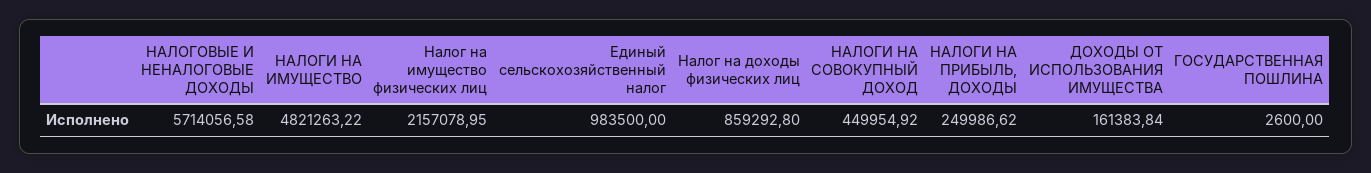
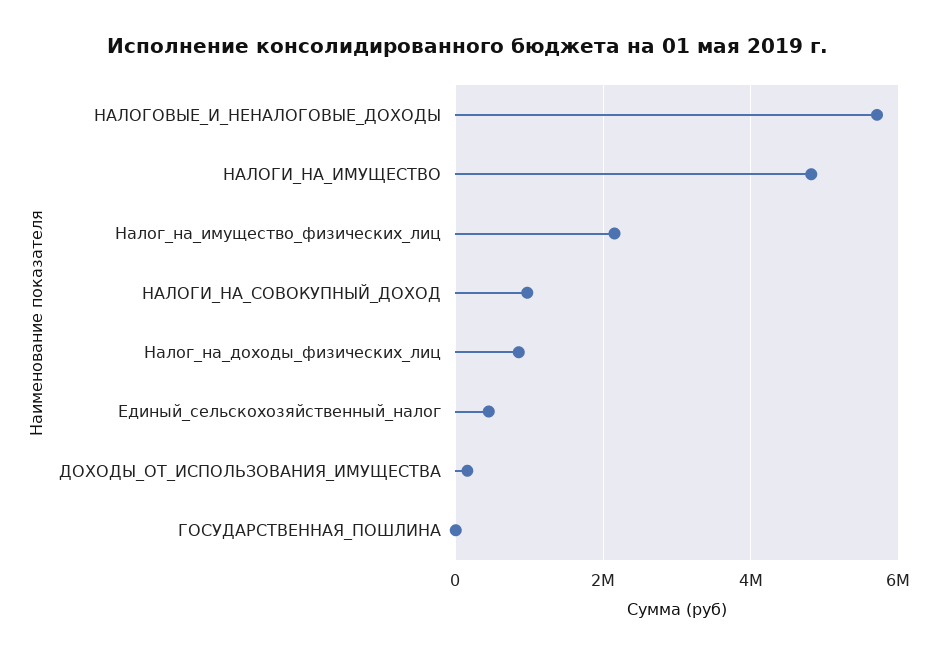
  {
    "НАЛОГОВЫЕ И НЕНАЛОГОВЫЕ ДОХОДЫ": 5714056.58,
    "НАЛОГИ НА ИМУЩЕСТВО": 4821263.22,
    "Налог на имущество физических лиц": 2157078.95,
-   "Единый сельскохозяйственный налог": 983500,
+   "Единый сельскохозяйственный налог": 400000,
    "Налог на доходы физических лиц": 859292.8,
-   "НАЛОГИ НА СОВОКУПНЫЙ ДОХОД": 449954.92,
+   "НАЛОГИ НА СОВОКУПНЫЙ ДОХОД": 1000000,
-   "НАЛОГИ НА ПРИБЫЛЬ, ДОХОДЫ": 249986.62,
    "ДОХОДЫ ОТ ИСПОЛЬЗОВАНИЯ ИМУЩЕСТВА": 161383.84,
    "ГОСУДАРСТВЕННАЯ ПОШЛИНА": 2600
  }

